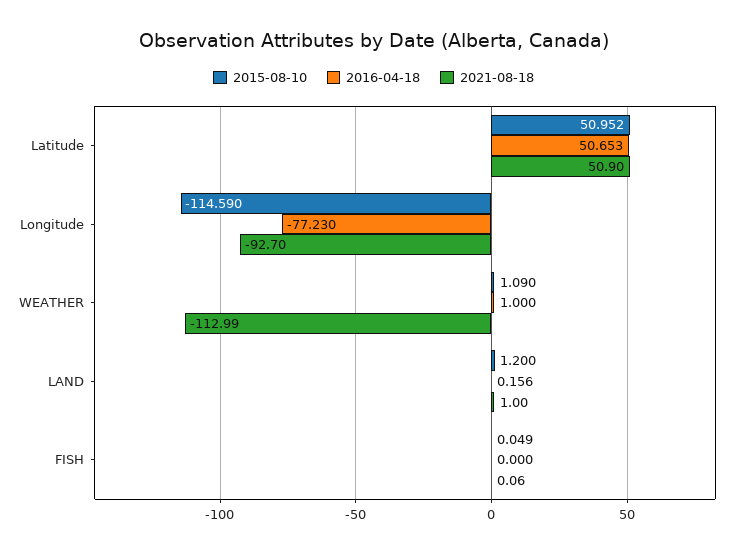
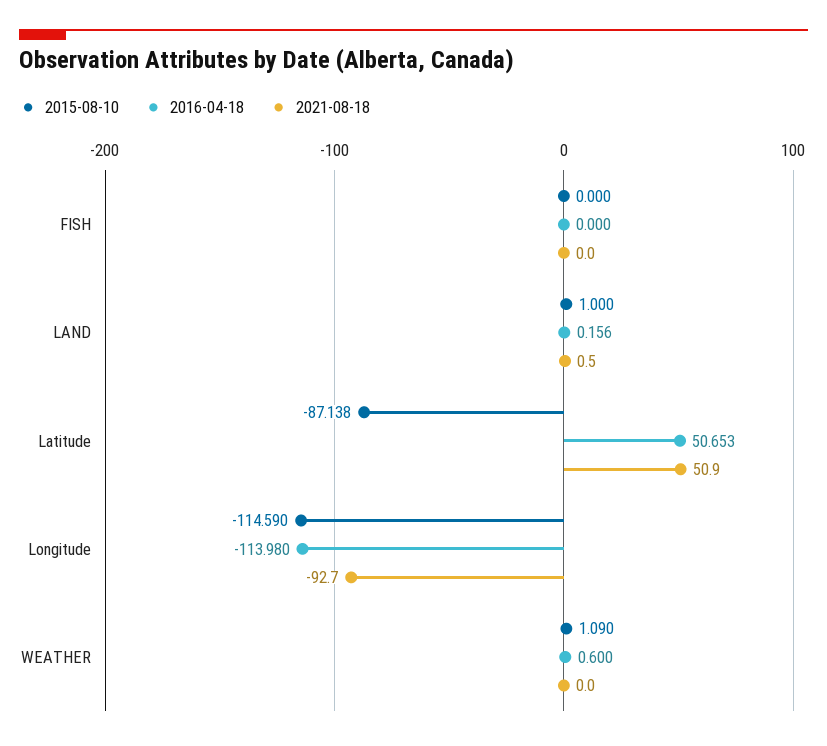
  {
    "2015-08-10": {
-     "Latitude": 50.952,
+     "Latitude": -87.138,
      "Longitude": -114.59,
      "WEATHER": 1.09,
-     "LAND": 1.2,
+     "LAND": 1,
-     "FISH": 0.049
+     "FISH": 0
    },
    "2016-04-18": {
      "Latitude": 50.653,
-     "Longitude": -77.23,
+     "Longitude": -113.98,
-     "WEATHER": 1,
+     "WEATHER": 0.6,
      "LAND": 0.156,
      "FISH": 0
    },
    "2021-08-18": {
      "Latitude": 50.9,
      "Longitude": -92.7,
-     "WEATHER": -112.99,
+     "WEATHER": 0,
-     "LAND": 1,
+     "LAND": 0.5,
-     "FISH": 0.06
+     "FISH": 0
    }
  }

